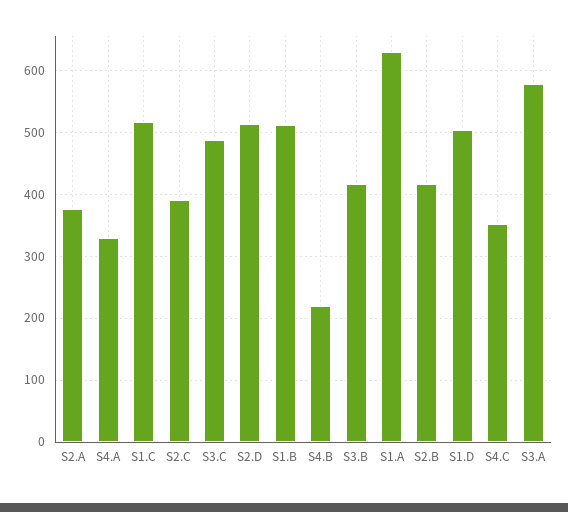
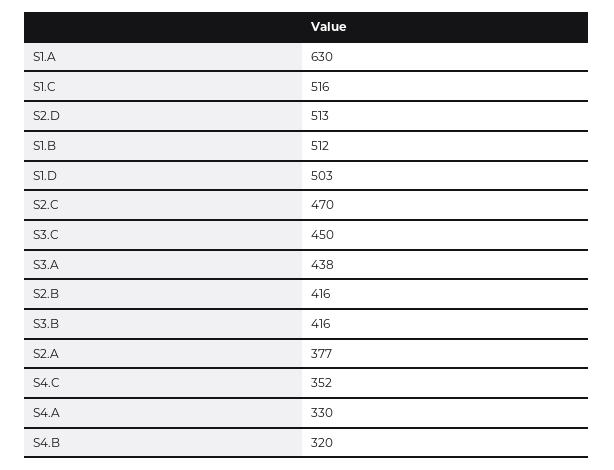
  {
    "S2.A": 377,
    "S4.A": 330,
    "S1.C": 516,
-   "S2.C": 390,
+   "S2.C": 470,
-   "S3.C": 490,
+   "S3.C": 450,
    "S2.D": 513,
    "S1.B": 512,
-   "S4.B": 220,
+   "S4.B": 320,
    "S3.B": 416,
    "S1.A": 630,
    "S2.B": 416,
    "S1.D": 503,
    "S4.C": 352,
-   "S3.A": 580
+   "S3.A": 438
  }

